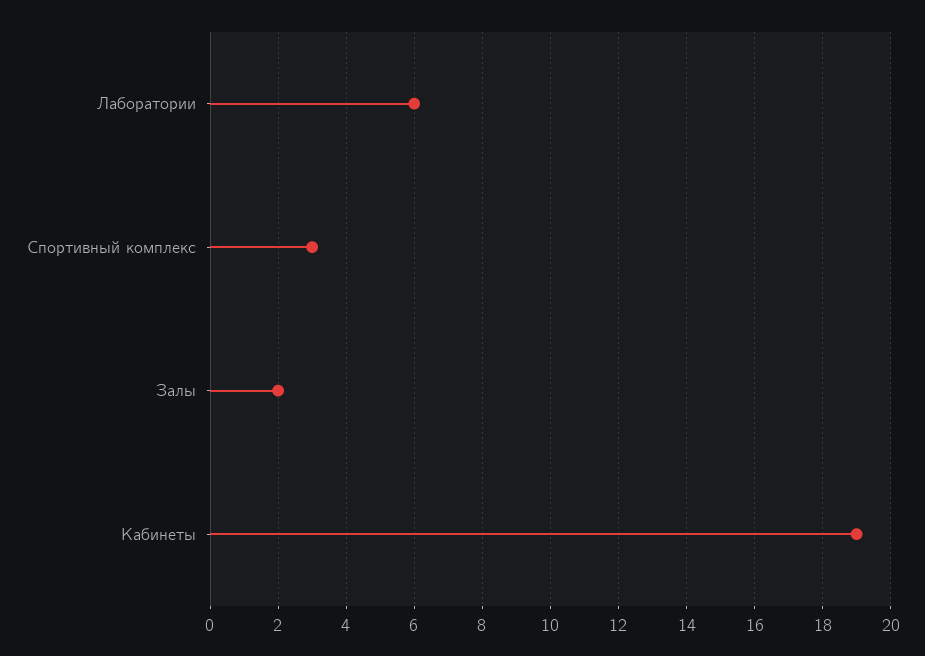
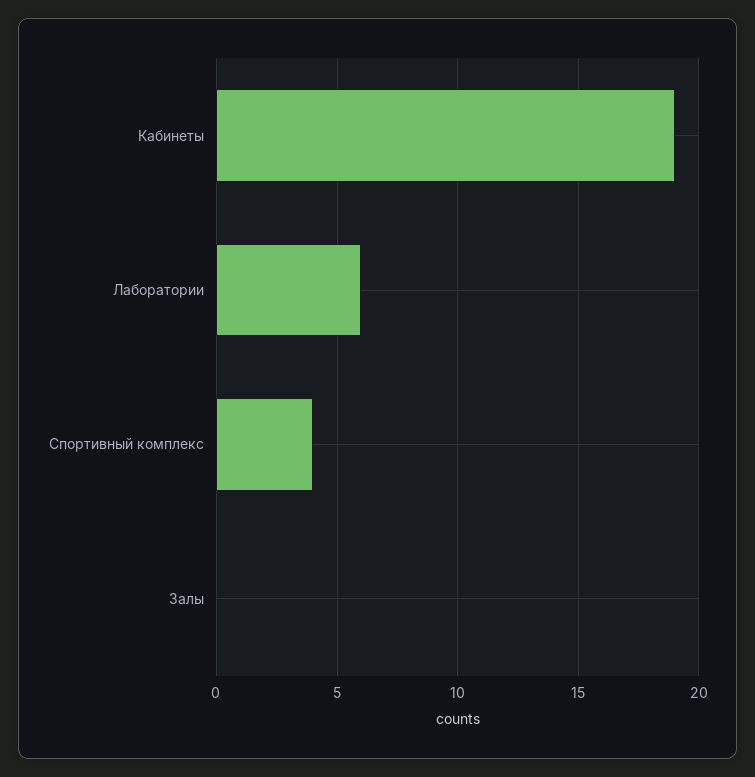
  {
    "Лаборатории": 6,
-   "Спортивный комплекс": 3,
+   "Спортивный комплекс": 4,
-   "Залы": 2,
+   "Залы": 0,
    "Кабинеты": 19
  }

